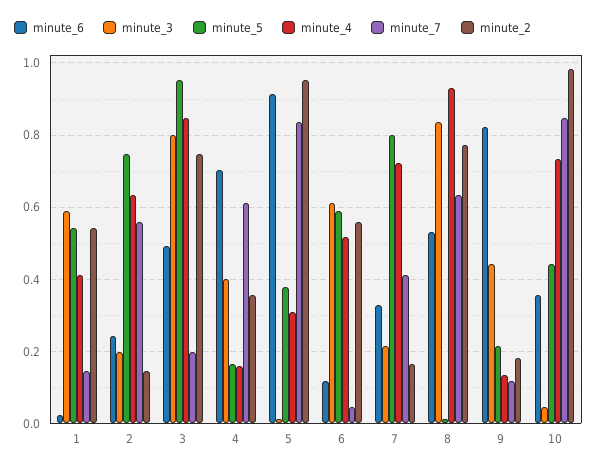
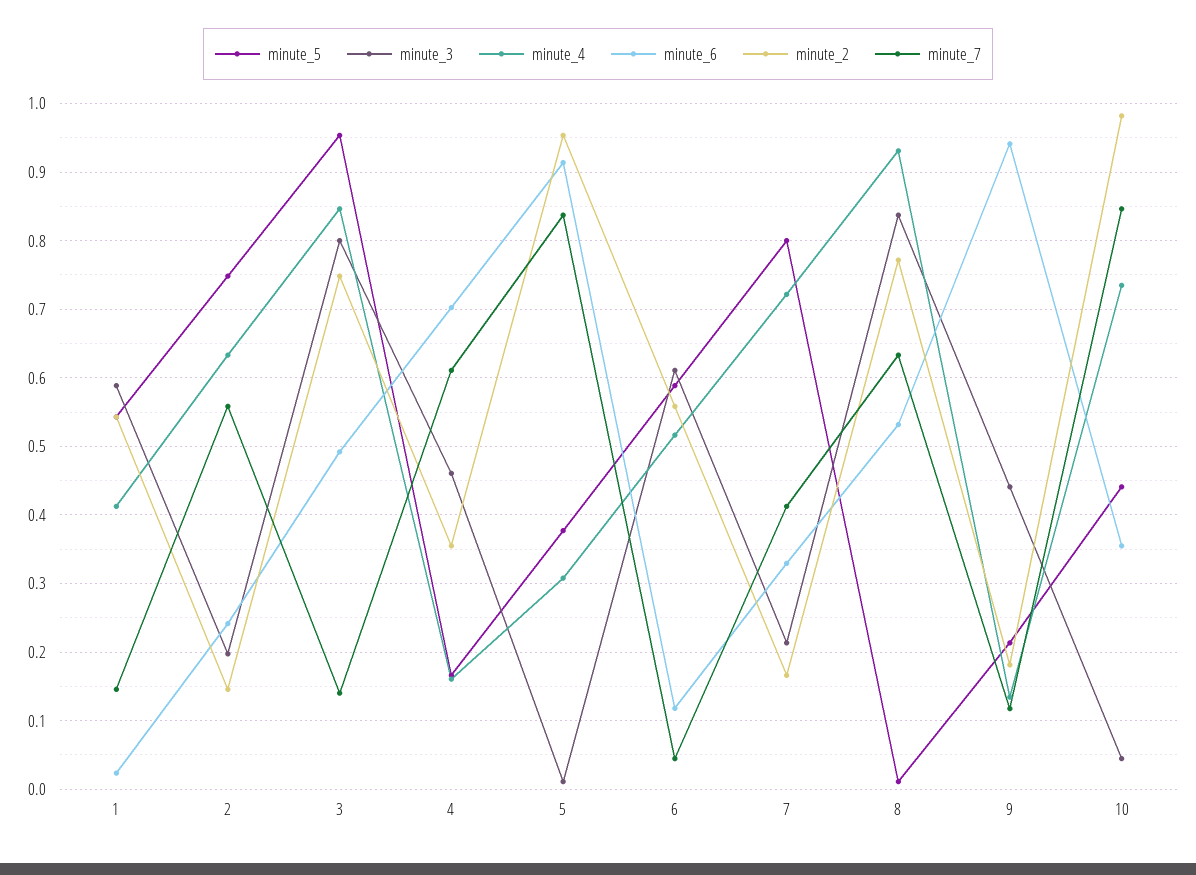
  {
    "minute_6": {
      "1": 0.02,
      "2": 0.24,
      "3": 0.49,
      "4": 0.7,
      "5": 0.91,
      "6": 0.12,
      "7": 0.33,
      "8": 0.53,
-     "9": 0.82,
+     "9": 0.94,
      "10": 0.35
    },
    "minute_3": {
      "1": 0.59,
      "2": 0.2,
      "3": 0.8,
-     "4": 0.4,
+     "4": 0.46,
      "5": 0.01,
      "6": 0.61,
      "7": 0.21,
      "8": 0.84,
      "9": 0.44,
      "10": 0.04
    },
    "minute_5": {
      "1": 0.54,
      "2": 0.75,
      "3": 0.95,
      "4": 0.17,
      "5": 0.38,
      "6": 0.59,
      "7": 0.8,
      "8": 0.01,
      "9": 0.21,
      "10": 0.44
    },
    "minute_4": {
      "1": 0.41,
      "2": 0.63,
      "3": 0.85,
      "4": 0.16,
      "5": 0.31,
      "6": 0.52,
      "7": 0.72,
      "8": 0.93,
      "9": 0.13,
      "10": 0.73
    },
    "minute_7": {
      "1": 0.15,
      "2": 0.56,
-     "3": 0.2,
+     "3": 0.14,
      "4": 0.61,
      "5": 0.84,
      "6": 0.04,
      "7": 0.41,
      "8": 0.63,
      "9": 0.12,
      "10": 0.85
    },
    "minute_2": {
      "1": 0.54,
      "2": 0.15,
      "3": 0.75,
      "4": 0.35,
      "5": 0.95,
      "6": 0.56,
      "7": 0.17,
      "8": 0.77,
      "9": 0.18,
      "10": 0.98
    }
  }

